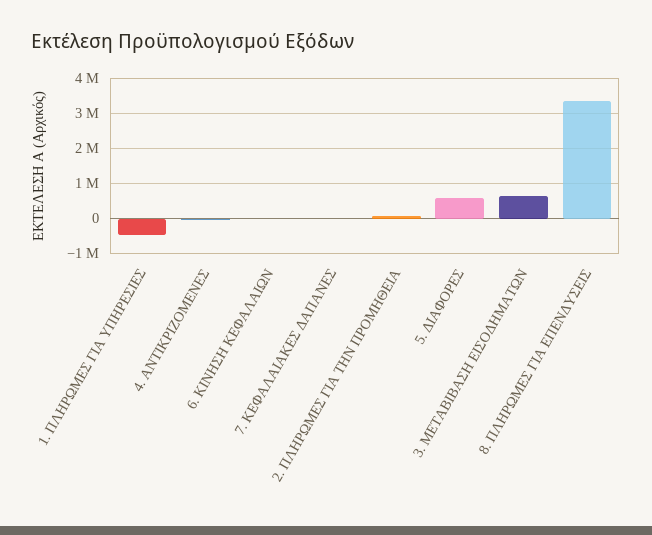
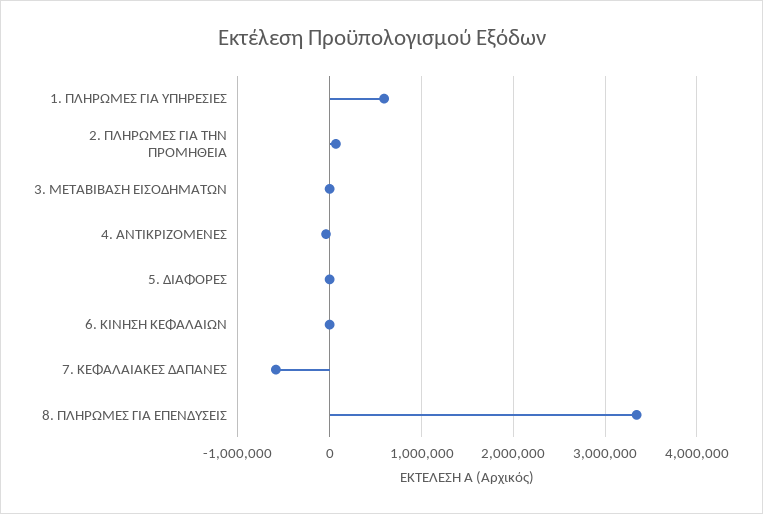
  {
-   "1. ΠΛΗΡΩΜΕΣ ΓΙΑ ΥΠΗΡΕΣΙΕΣ": -400000,
+   "1. ΠΛΗΡΩΜΕΣ ΓΙΑ ΥΠΗΡΕΣΙΕΣ": 600000,
    "4. ΑΝΤΙΚΡΙΖΟΜΕΝΕΣ": 0,
    "6. ΚΙΝΗΣΗ ΚΕΦΑΛΑΙΩΝ": 0,
-   "7. ΚΕΦΑΛΑΙΑΚΕΣ ΔΑΠΑΝΕΣ": 0,
+   "7. ΚΕΦΑΛΑΙΑΚΕΣ ΔΑΠΑΝΕΣ": -600000,
    "2. ΠΛΗΡΩΜΕΣ ΓΙΑ ΤΗΝ ΠΡΟΜΗΘΕΙΑ": 100000,
-   "5. ΔΙΑΦΟΡΕΣ": 600000,
+   "5. ΔΙΑΦΟΡΕΣ": 0,
-   "3. ΜΕΤΑΒΙΒΑΣΗ ΕΙΣΟΔΗΜΑΤΩΝ": 600000,
+   "3. ΜΕΤΑΒΙΒΑΣΗ ΕΙΣΟΔΗΜΑΤΩΝ": 0,
    "8. ΠΛΗΡΩΜΕΣ ΓΙΑ ΕΠΕΝΔΥΣΕΙΣ": 3300000
  }

